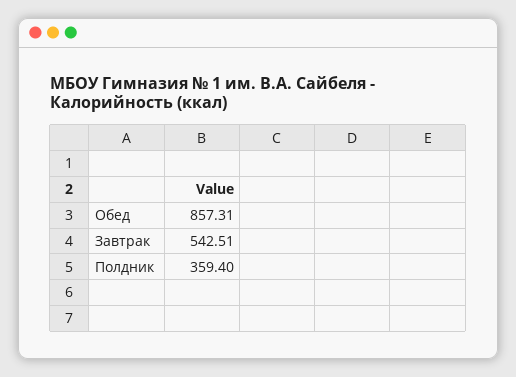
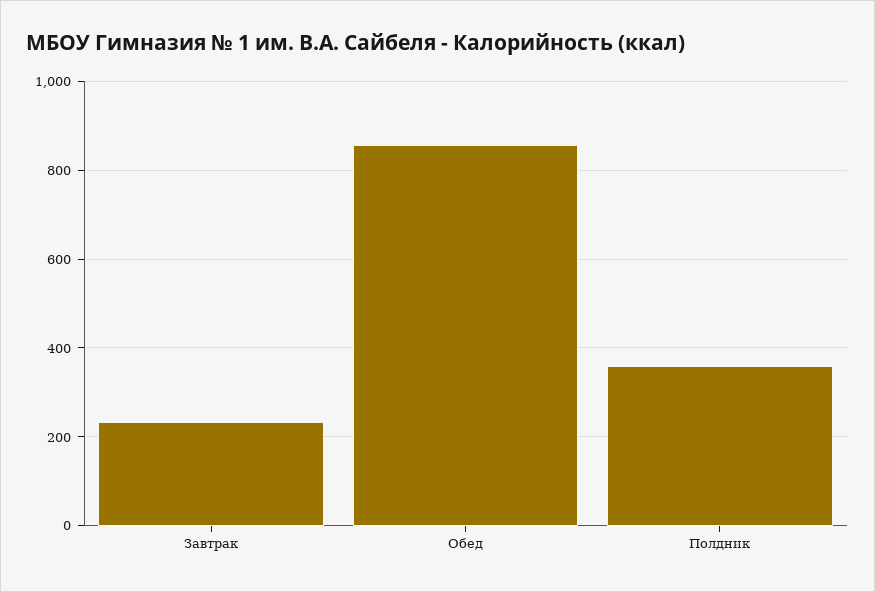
  {
    "Обед": 857.31,
-   "Завтрак": 542.51,
+   "Завтрак": 240,
    "Полдник": 359.4
  }

